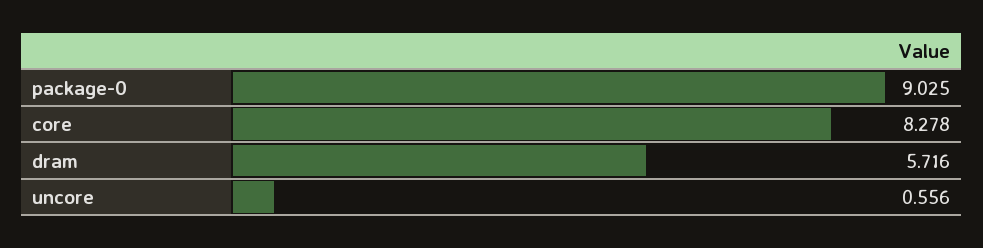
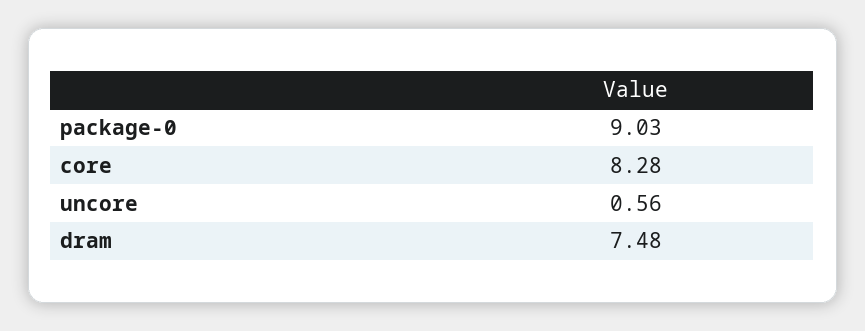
  {
    "package-0": 9.025,
    "core": 8.278,
-   "dram": 5.716,
+   "dram": 7.48,
    "uncore": 0.556
  }

